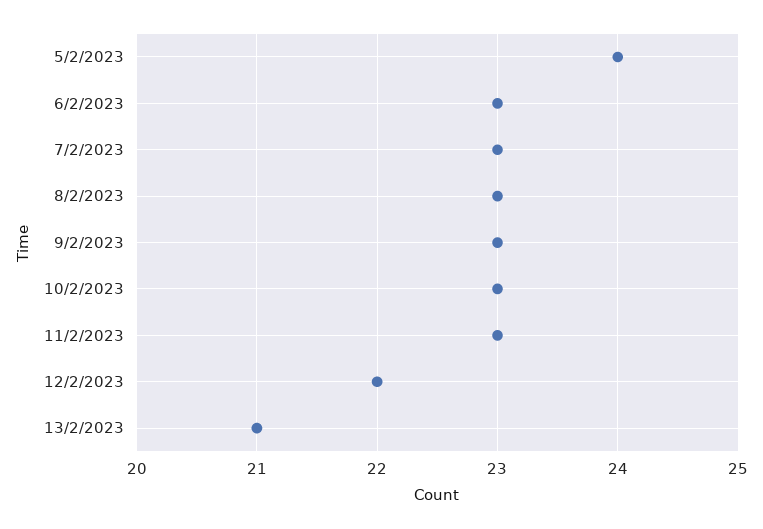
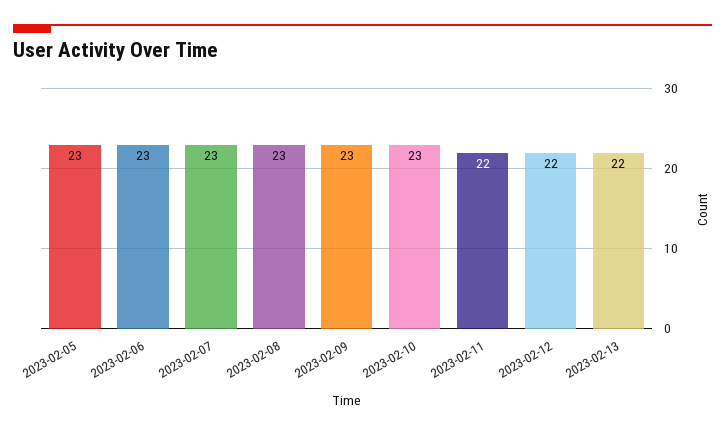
  {
-   "5/2/2023": 24,
+   "5/2/2023": 23,
    "6/2/2023": 23,
    "7/2/2023": 23,
    "8/2/2023": 23,
    "9/2/2023": 23,
    "10/2/2023": 23,
-   "11/2/2023": 23,
+   "11/2/2023": 22,
    "12/2/2023": 22,
-   "13/2/2023": 21
+   "13/2/2023": 22
  }

